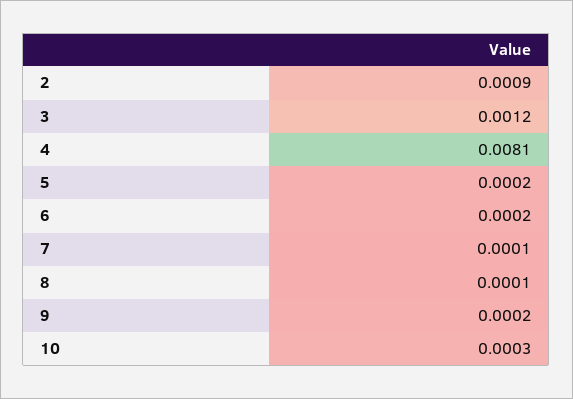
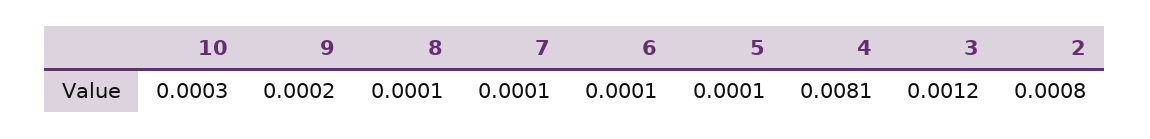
  {
-   "2": 0.0009,
+   "2": 0.0008,
    "3": 0.0012,
    "4": 0.0081,
-   "5": 0.0002,
+   "5": 0.0001,
-   "6": 0.0002,
+   "6": 0.0001,
    "7": 0.0001,
    "8": 0.0001,
    "9": 0.0002,
    "10": 0.0003
  }

